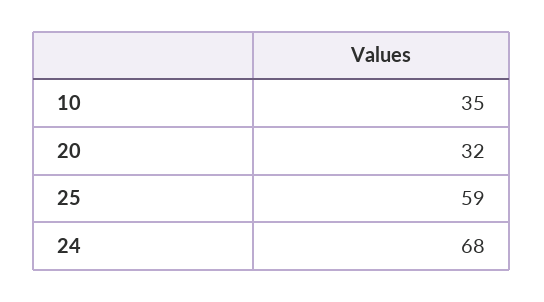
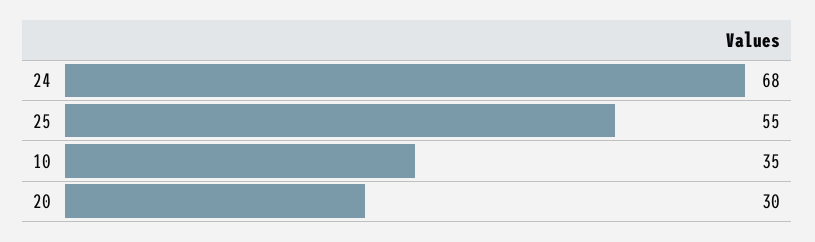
  {
    "10": 35,
-   "20": 32,
+   "20": 30,
-   "25": 59,
+   "25": 55,
    "24": 68
  }

